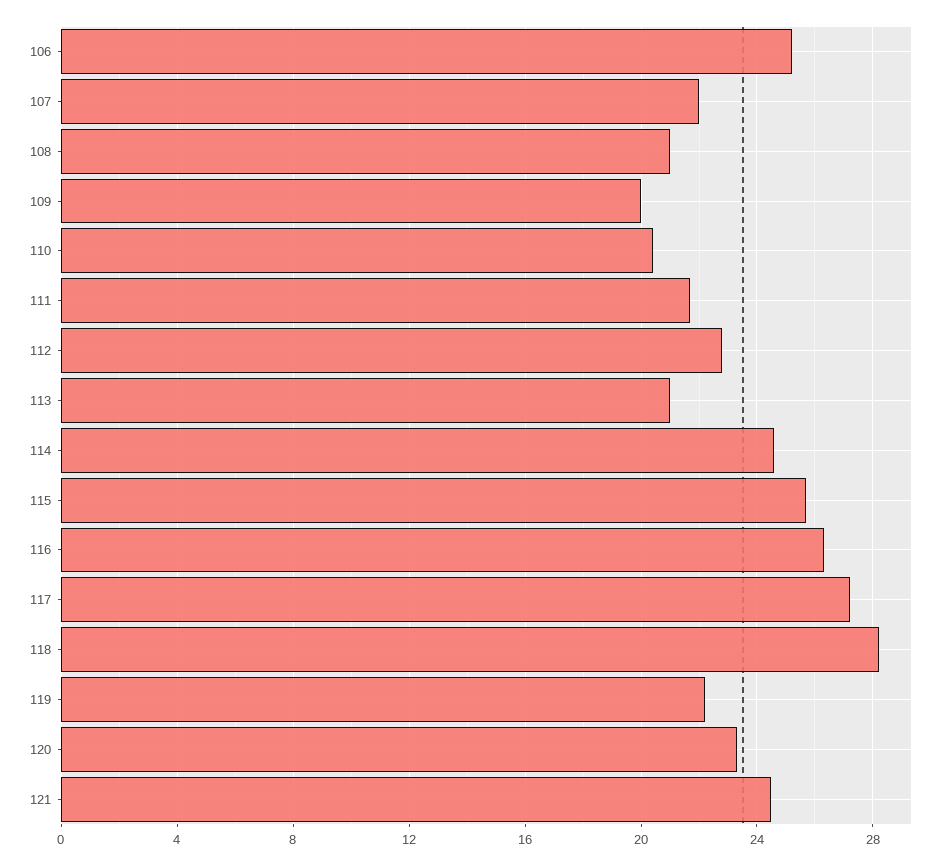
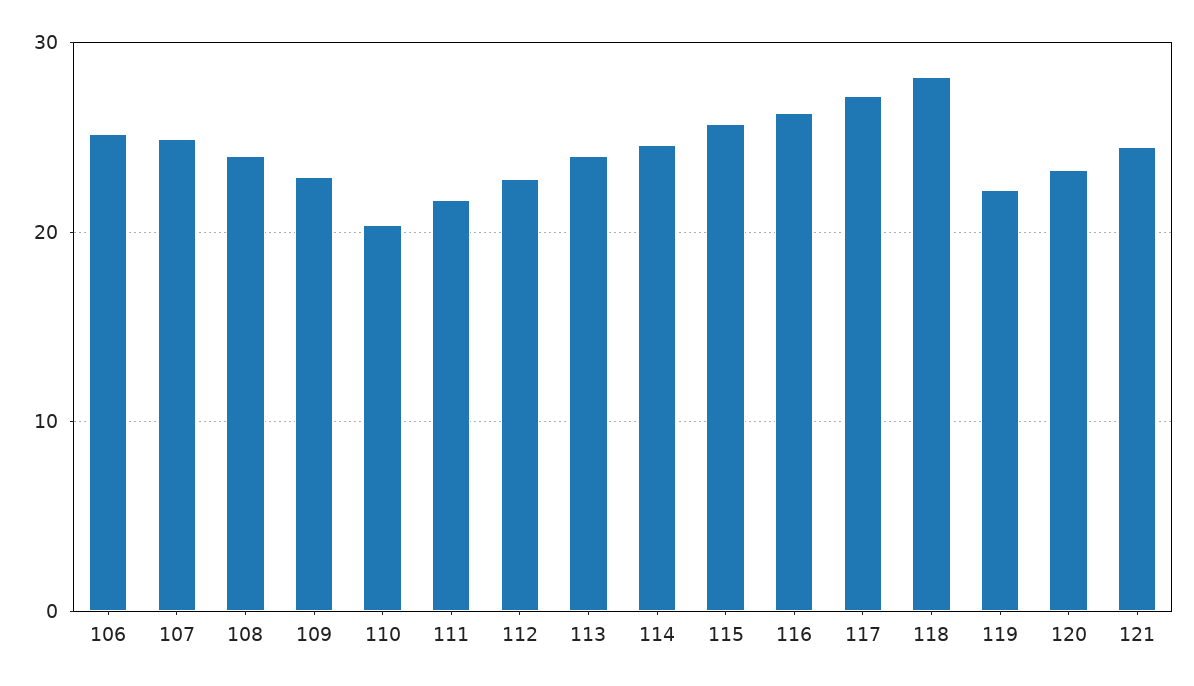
  {
    "106": 25,
-   "107": 22,
+   "107": 25,
-   "108": 21,
+   "108": 24,
-   "109": 20,
+   "109": 23,
    "110": 20.5,
    "111": 21.5,
    "112": 23,
-   "113": 21,
+   "113": 24,
    "114": 24.5,
    "115": 25.5,
    "116": 26.5,
    "117": 27,
    "118": 28,
    "119": 22,
    "120": 23.5,
    "121": 24.5
  }

